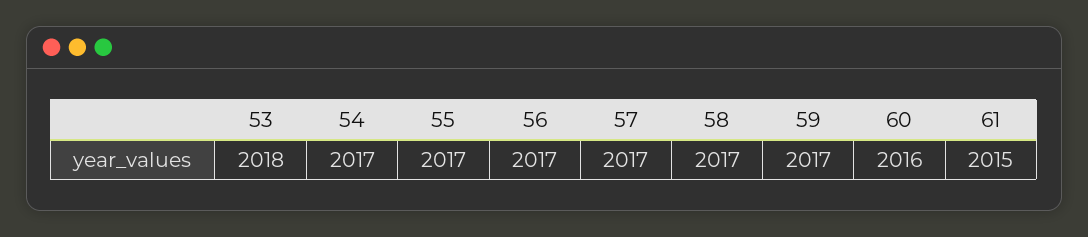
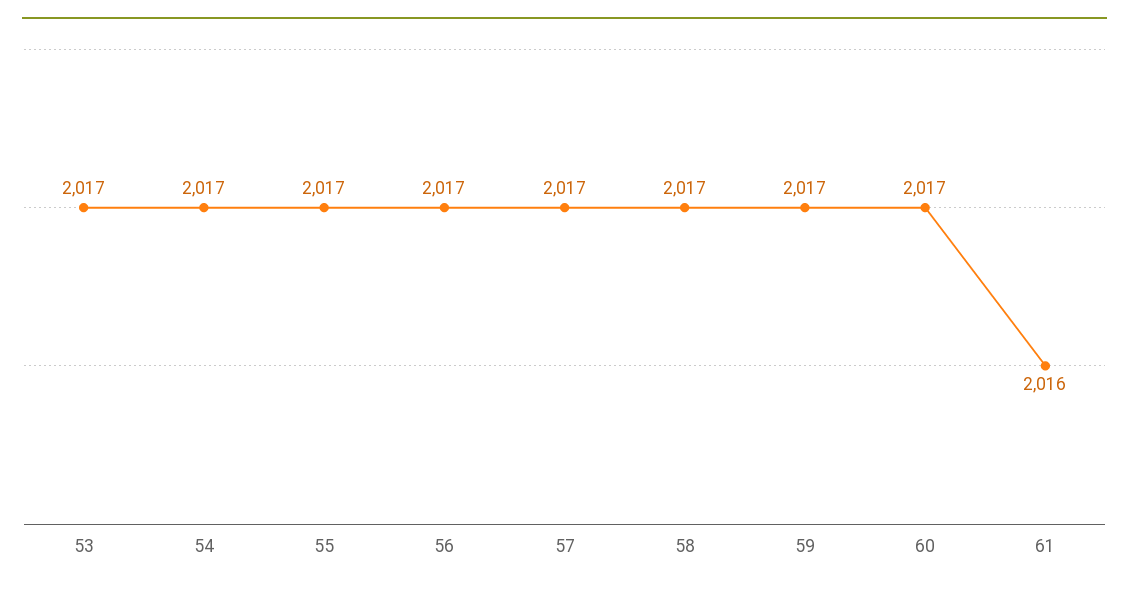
  {
-   "53": 2018,
+   "53": 2017,
    "54": 2017,
    "55": 2017,
    "56": 2017,
    "57": 2017,
    "58": 2017,
    "59": 2017,
-   "60": 2016,
+   "60": 2017,
-   "61": 2015
+   "61": 2016
  }

